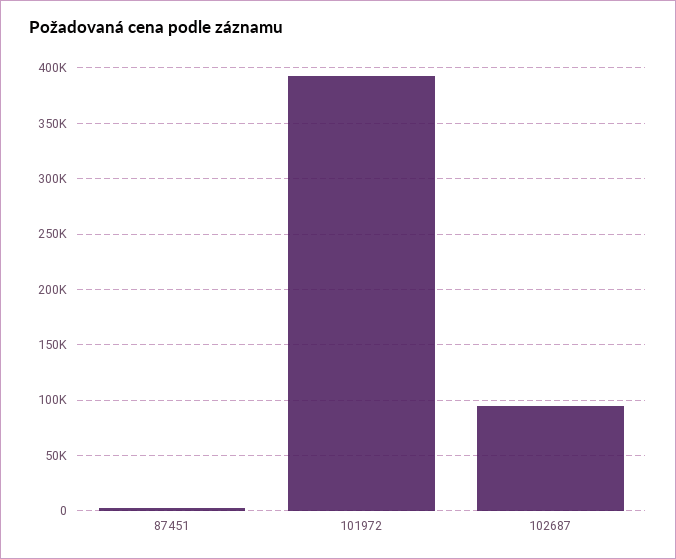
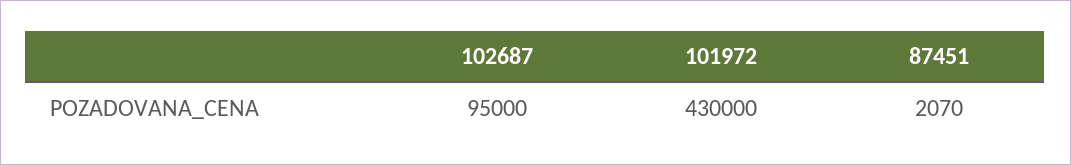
  {
    "87451": 2070,
-   "101972": 390000,
+   "101972": 430000,
    "102687": 95000
  }

